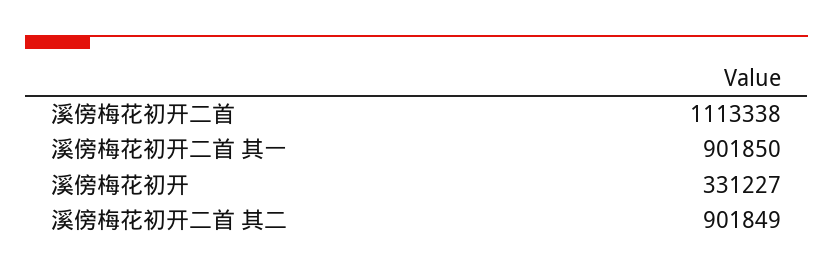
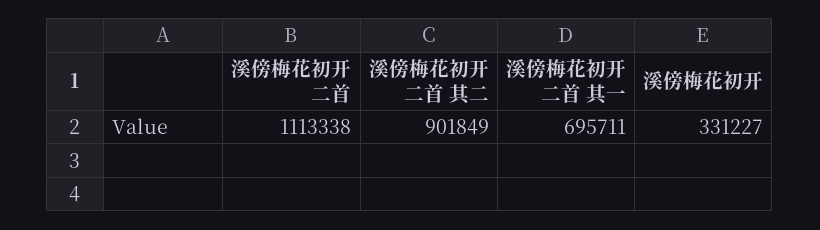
  {
    "溪傍梅花初开二首": 1113338,
-   "溪傍梅花初开二首 其一": 901850,
+   "溪傍梅花初开二首 其一": 695711,
    "溪傍梅花初开": 331227,
    "溪傍梅花初开二首 其二": 901849
  }

